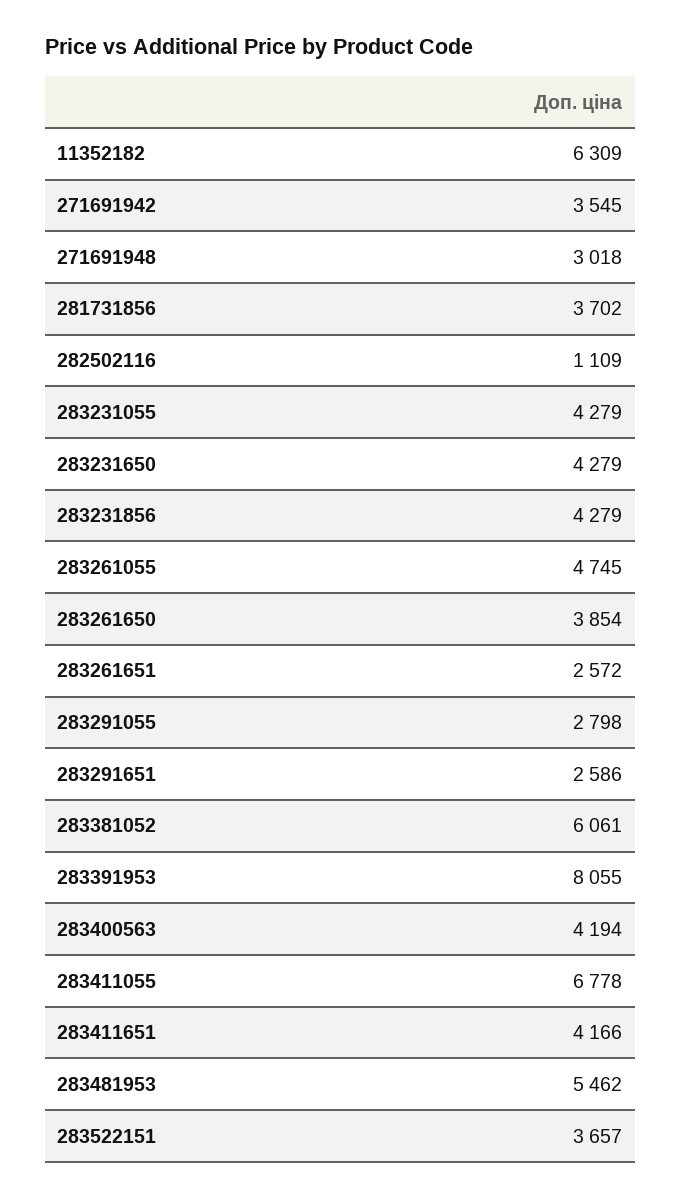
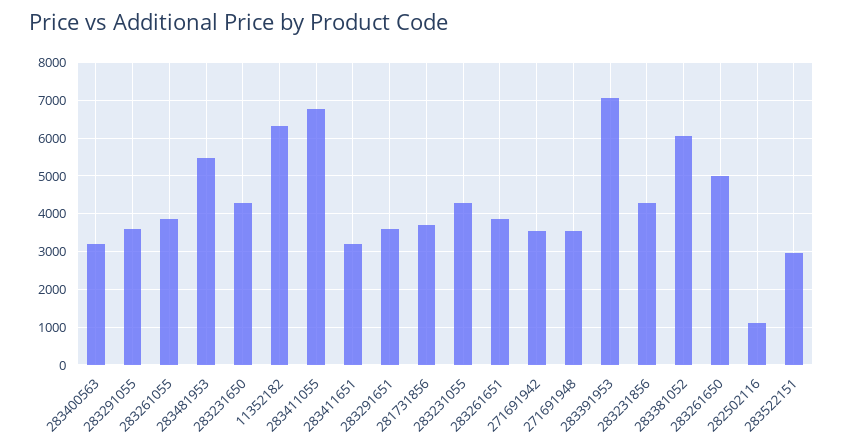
  {
    "11352182": 6309,
    "271691942": 3545,
-   "271691948": 3018,
+   "271691948": 3600,
    "281731856": 3702,
    "282502116": 1109,
    "283231055": 4279,
    "283231650": 4279,
    "283231856": 4279,
-   "283261055": 4745,
+   "283261055": 3800,
-   "283261650": 3854,
+   "283261650": 5000,
-   "283261651": 2572,
+   "283261651": 3800,
-   "283291055": 2798,
+   "283291055": 3600,
-   "283291651": 2586,
+   "283291651": 3600,
    "283381052": 6061,
-   "283391953": 8055,
+   "283391953": 7000,
-   "283400563": 4194,
+   "283400563": 3200,
    "283411055": 6778,
-   "283411651": 4166,
+   "283411651": 3200,
    "283481953": 5462,
-   "283522151": 3657
+   "283522151": 3000
  }

